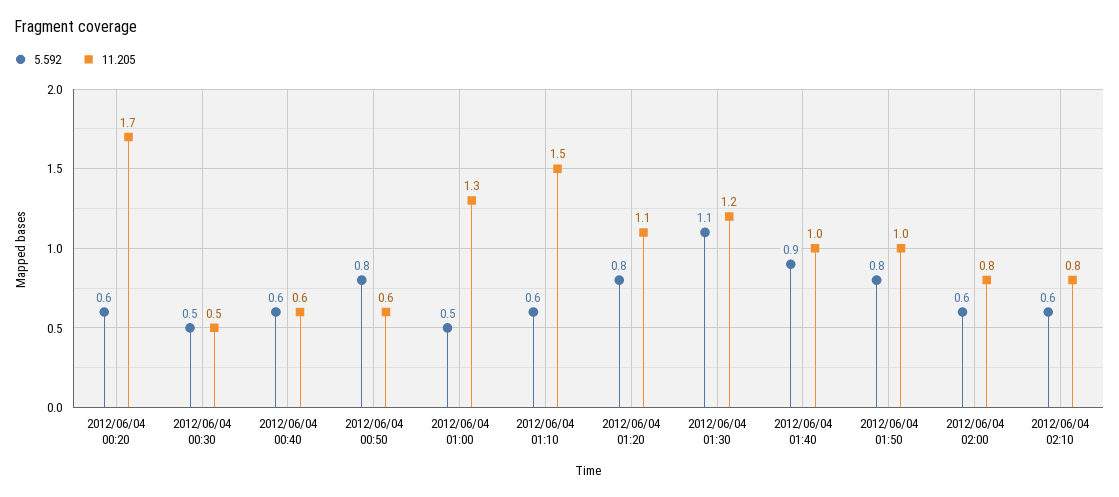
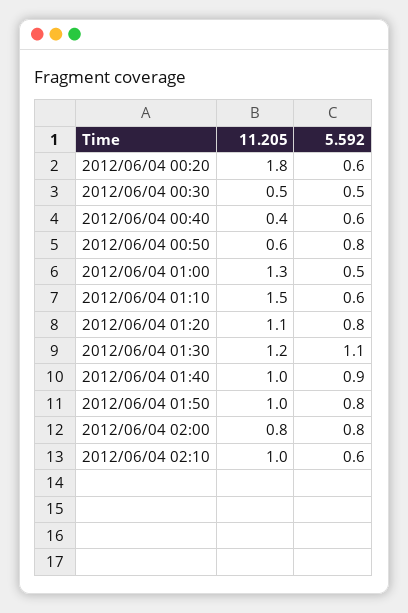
  {
    "5.592": {
      "2012/06/04 00:20": 0.6,
      "2012/06/04 00:30": 0.5,
      "2012/06/04 00:40": 0.6,
      "2012/06/04 00:50": 0.8,
      "2012/06/04 01:00": 0.5,
      "2012/06/04 01:10": 0.6,
      "2012/06/04 01:20": 0.8,
      "2012/06/04 01:30": 1.1,
      "2012/06/04 01:40": 0.9,
      "2012/06/04 01:50": 0.8,
-     "2012/06/04 02:00": 0.6,
+     "2012/06/04 02:00": 0.8,
      "2012/06/04 02:10": 0.6
    },
    "11.205": {
-     "2012/06/04 00:20": 1.7,
+     "2012/06/04 00:20": 1.8,
      "2012/06/04 00:30": 0.5,
-     "2012/06/04 00:40": 0.6,
+     "2012/06/04 00:40": 0.4,
      "2012/06/04 00:50": 0.6,
      "2012/06/04 01:00": 1.3,
      "2012/06/04 01:10": 1.5,
      "2012/06/04 01:20": 1.1,
      "2012/06/04 01:30": 1.2,
      "2012/06/04 01:40": 1,
      "2012/06/04 01:50": 1,
      "2012/06/04 02:00": 0.8,
-     "2012/06/04 02:10": 0.8
+     "2012/06/04 02:10": 1
    }
  }

